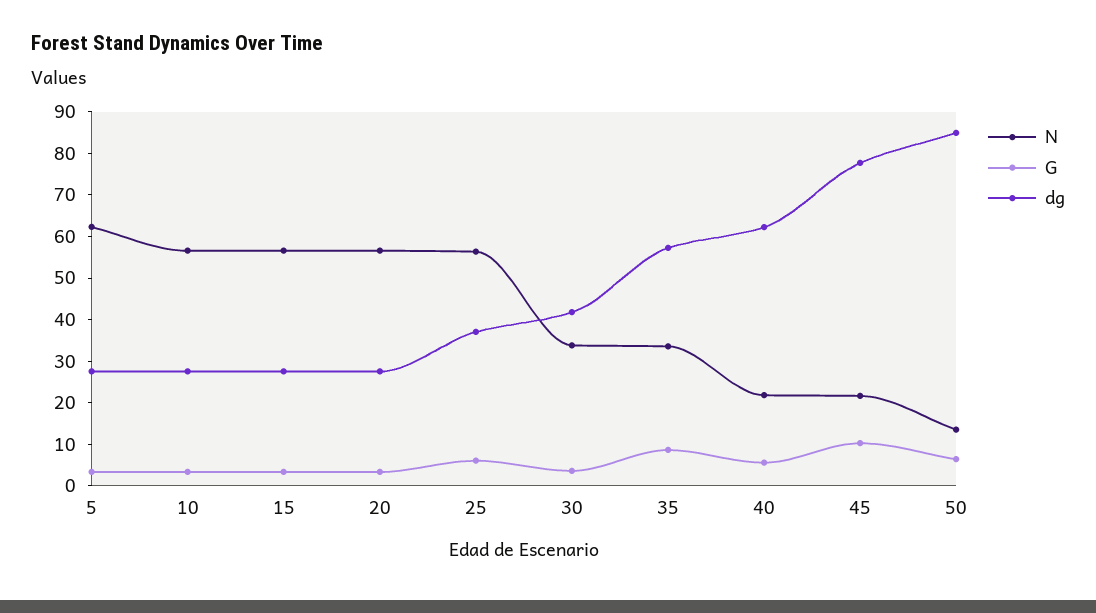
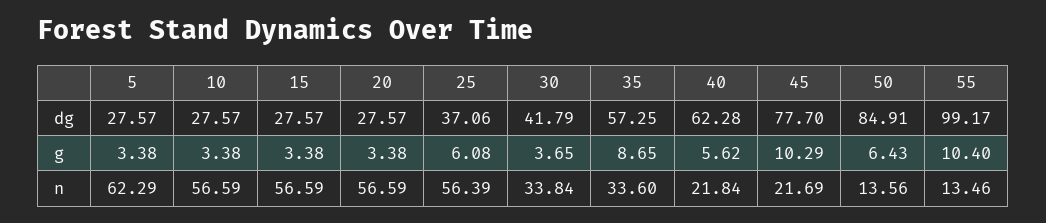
  {
    "N": {
      "5": 62.29,
      "10": 56.59,
      "15": 56.59,
      "20": 56.59,
      "25": 56.39,
      "30": 33.84,
      "35": 33.6,
      "40": 21.84,
      "45": 21.69,
-     "50": 13.56
+     "50": 13.56,
+     "55": 13.46
    },
    "G": {
      "5": 3.38,
      "10": 3.38,
      "15": 3.38,
      "20": 3.38,
      "25": 6.08,
      "30": 3.65,
      "35": 8.65,
      "40": 5.62,
      "45": 10.29,
-     "50": 6.43
+     "50": 6.43,
+     "55": 10.4
    },
    "dg": {
      "5": 27.57,
      "10": 27.57,
      "15": 27.57,
      "20": 27.57,
      "25": 37.06,
      "30": 41.79,
      "35": 57.25,
      "40": 62.28,
      "45": 77.7,
-     "50": 84.91
+     "50": 84.91,
+     "55": 99.17
    }
  }

